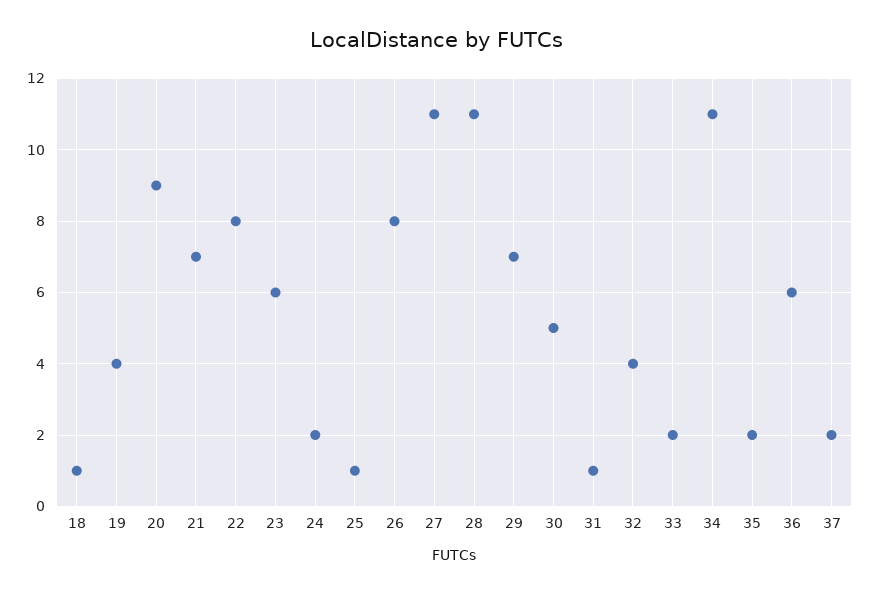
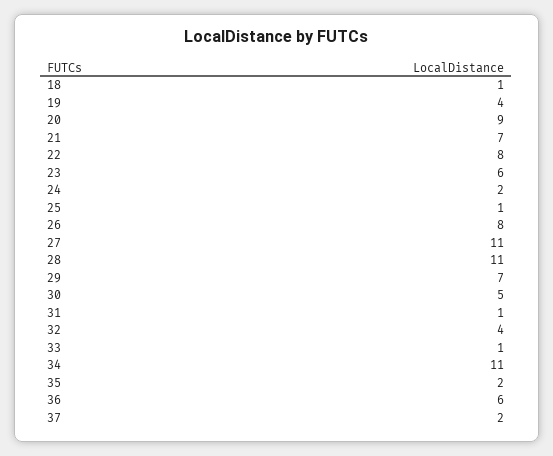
  {
    "18": 1,
    "19": 4,
    "20": 9,
    "21": 7,
    "22": 8,
    "23": 6,
    "24": 2,
    "25": 1,
    "26": 8,
    "27": 11,
    "28": 11,
    "29": 7,
    "30": 5,
    "31": 1,
    "32": 4,
-   "33": 2,
+   "33": 1,
    "34": 11,
    "35": 2,
    "36": 6,
    "37": 2
  }

